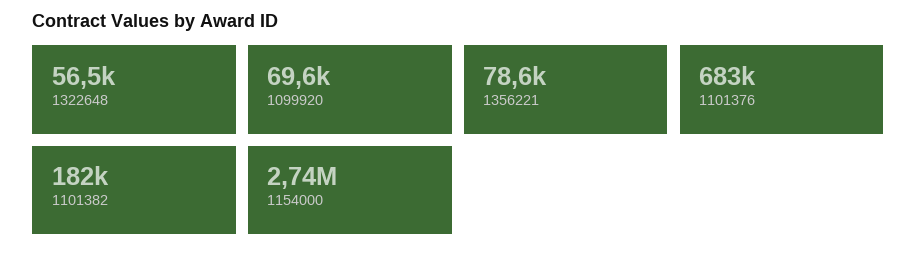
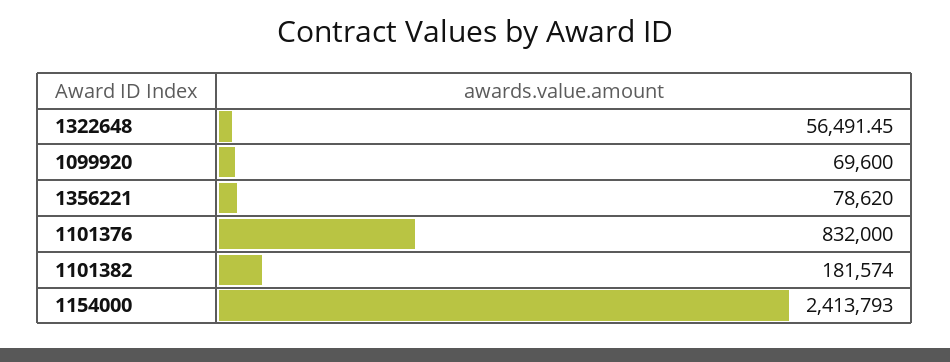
  {
    "1322648": 56491.45,
    "1099920": 69600,
    "1356221": 78620,
-   "1101376": 683000,
+   "1101376": 832000,
    "1101382": 181574,
-   "1154000": 2740000
+   "1154000": 2413793
  }

